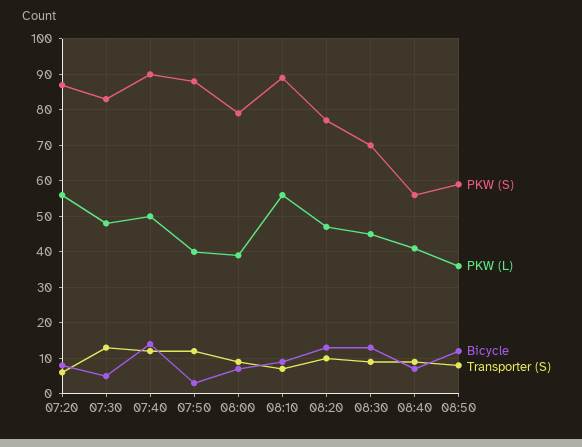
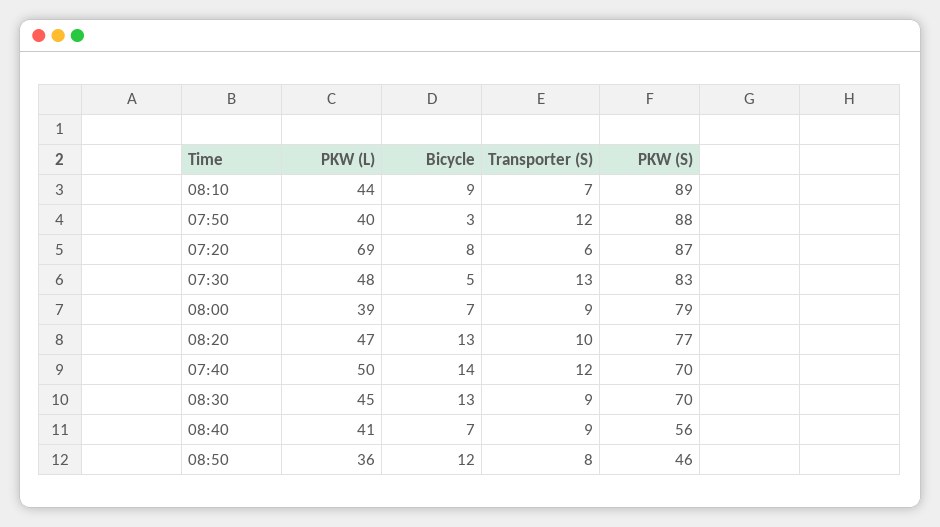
  {
    "PKW (S)": {
      "07:20": 87,
      "07:30": 83,
-     "07:40": 90,
+     "07:40": 70,
      "07:50": 88,
      "08:00": 79,
      "08:10": 89,
      "08:20": 77,
      "08:30": 70,
      "08:40": 56,
-     "08:50": 60
+     "08:50": 46
    },
    "PKW (L)": {
-     "07:20": 55,
+     "07:20": 69,
      "07:30": 48,
      "07:40": 50,
      "07:50": 40,
      "08:00": 39,
-     "08:10": 55,
+     "08:10": 44,
      "08:20": 47,
      "08:30": 45,
      "08:40": 41,
      "08:50": 36
    },
    "Bicycle": {
      "07:20": 8,
      "07:30": 5,
      "07:40": 14,
      "07:50": 3,
      "08:00": 7,
      "08:10": 9,
      "08:20": 13,
      "08:30": 13,
      "08:40": 7,
      "08:50": 12
    },
    "Transporter (S)": {
      "07:20": 6,
      "07:30": 13,
      "07:40": 12,
      "07:50": 12,
      "08:00": 9,
      "08:10": 7,
      "08:20": 10,
      "08:30": 9,
      "08:40": 9,
      "08:50": 8
    }
  }

